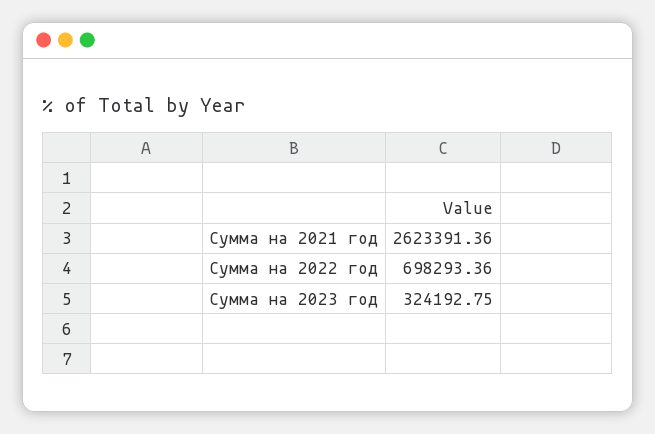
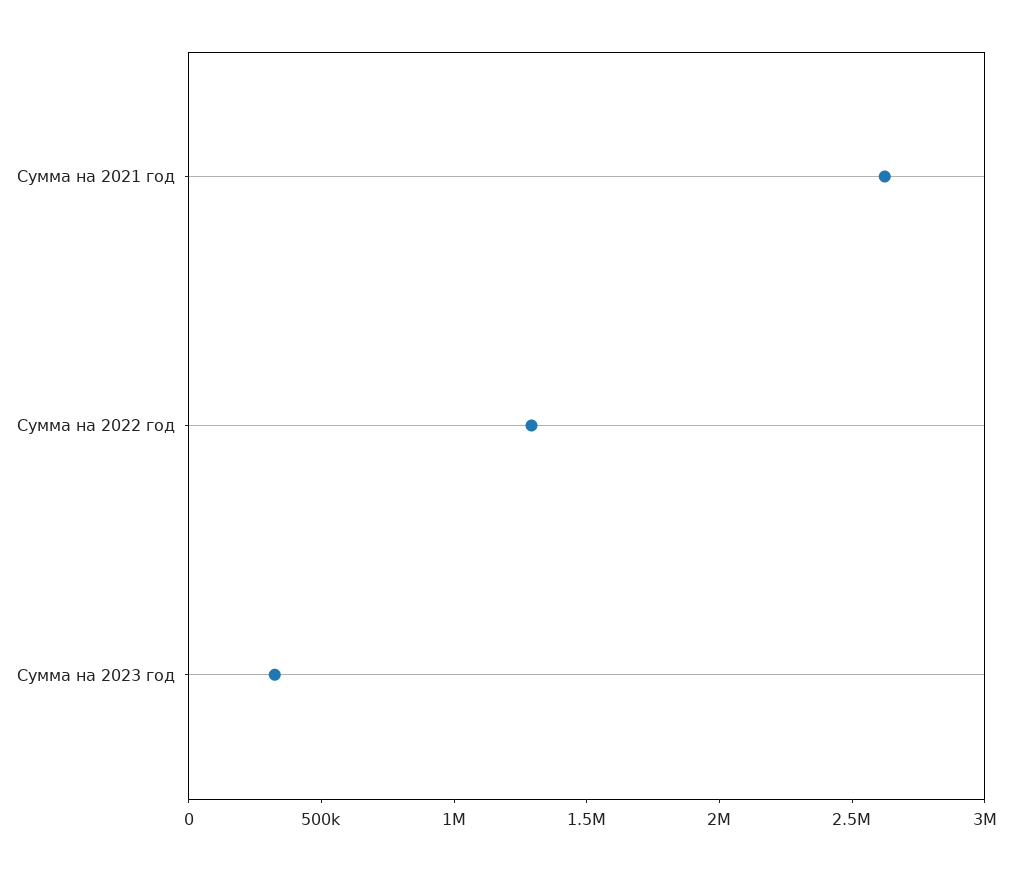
  {
    "Сумма на 2021 год": 2623391.36,
-   "Сумма на 2022 год": 698293.36,
+   "Сумма на 2022 год": 1300000,
    "Сумма на 2023 год": 324192.75
  }

